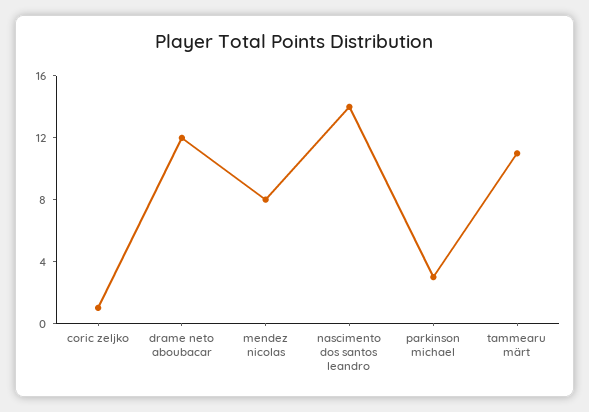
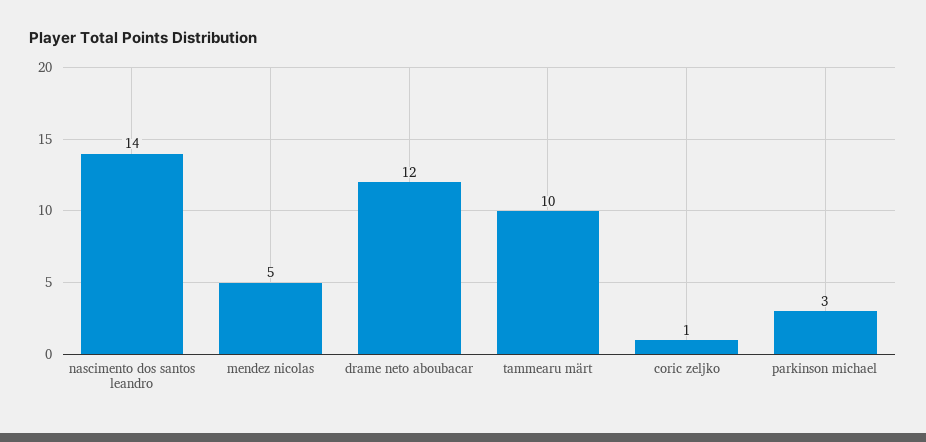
  {
    "coric zeljko": 1,
    "drame neto aboubacar": 12,
-   "mendez nicolas": 8,
+   "mendez nicolas": 5,
    "nascimento dos santos leandro": 14,
    "parkinson michael": 3,
-   "tammearu märt": 11
+   "tammearu märt": 10
  }

